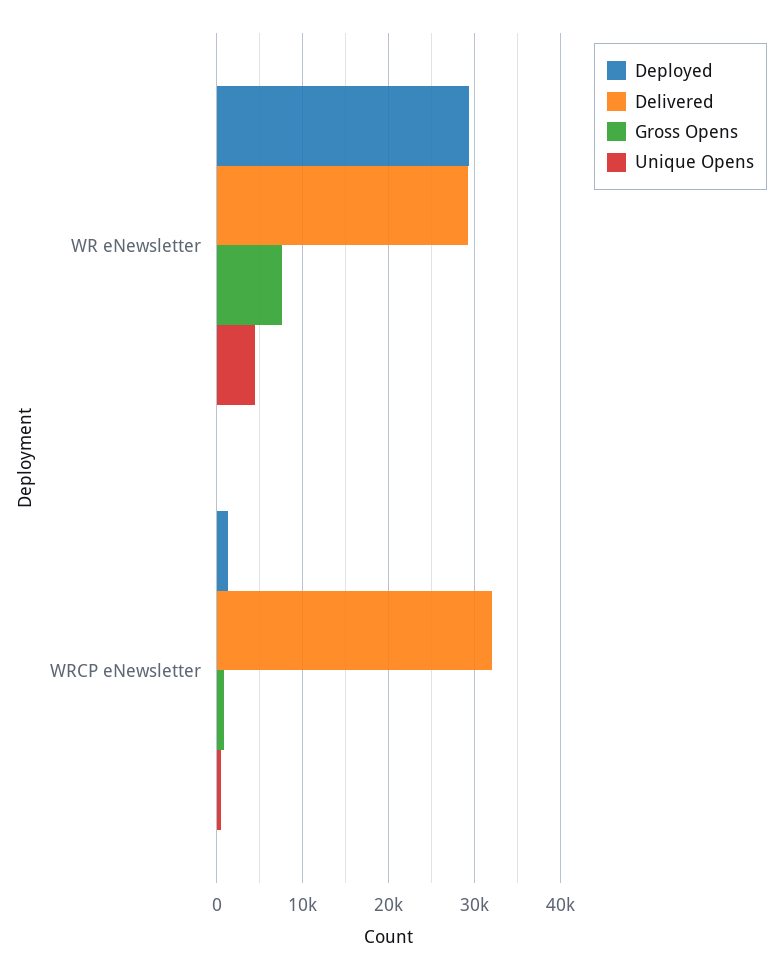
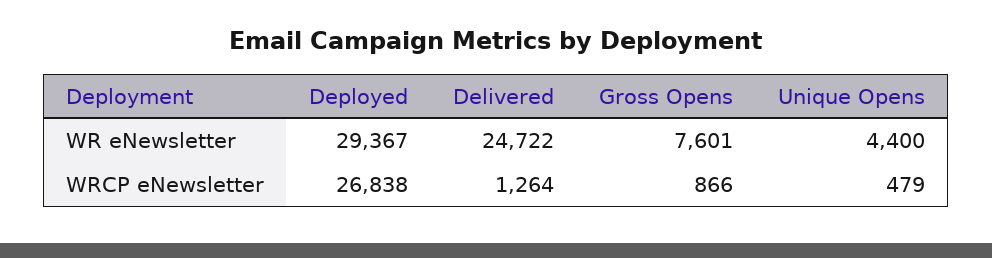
  {
    "Deployed": {
      "WR eNewsletter": 29367,
-     "WRCP eNewsletter": 1000
+     "WRCP eNewsletter": 26838
    },
    "Delivered": {
-     "WR eNewsletter": 29000,
+     "WR eNewsletter": 24722,
-     "WRCP eNewsletter": 32000
+     "WRCP eNewsletter": 1264
    },
    "Gross Opens": {
      "WR eNewsletter": 7601,
      "WRCP eNewsletter": 866
    },
    "Unique Opens": {
      "WR eNewsletter": 4400,
      "WRCP eNewsletter": 479
    }
  }

